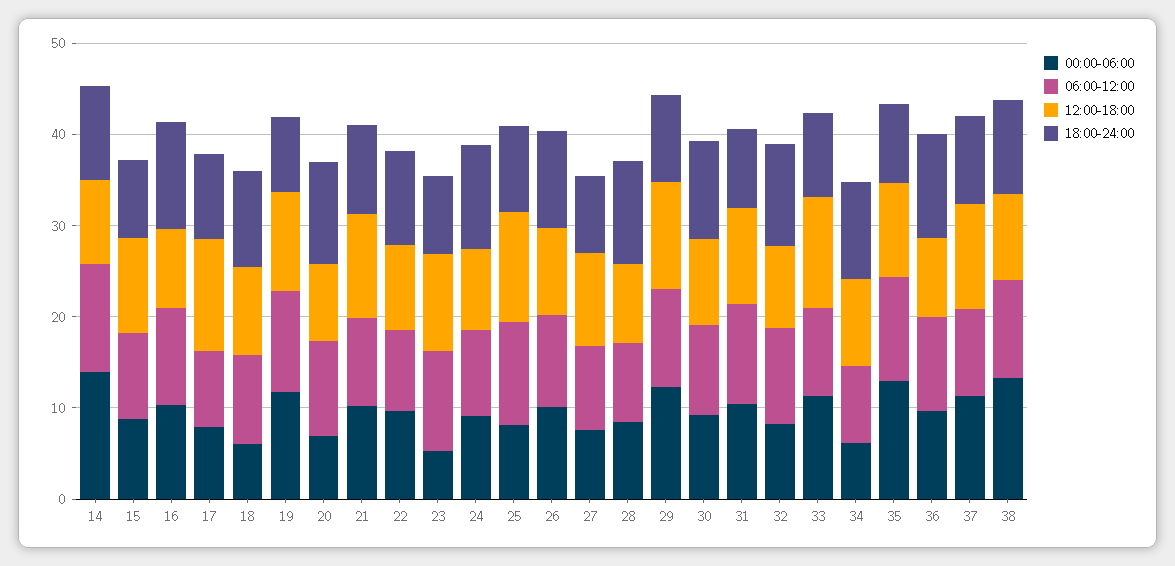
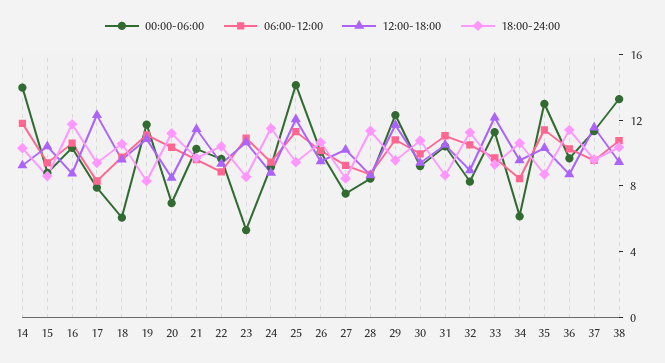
  {
    "00:00-06:00": {
      "14": 14,
      "15": 9,
      "16": 10,
      "17": 8,
      "18": 6,
      "19": 12,
      "20": 7,
      "21": 10,
      "22": 10,
      "23": 5,
      "24": 9,
-     "25": 8,
+     "25": 14,
      "26": 10,
      "27": 8,
      "28": 8,
      "29": 12,
      "30": 9,
      "31": 10,
      "32": 8,
      "33": 11,
      "34": 6,
      "35": 13,
      "36": 10,
      "37": 11,
      "38": 13
    },
    "06:00-12:00": {
      "14": 12,
      "15": 9,
      "16": 11,
      "17": 8,
      "18": 10,
      "19": 11,
      "20": 10,
      "21": 10,
      "22": 9,
      "23": 11,
      "24": 9,
      "25": 11,
      "26": 10,
      "27": 9,
      "28": 9,
      "29": 11,
      "30": 10,
      "31": 11,
      "32": 11,
      "33": 10,
      "34": 8,
      "35": 11,
      "36": 10,
      "37": 10,
      "38": 11
    },
    "12:00-18:00": {
      "14": 9,
      "15": 10,
      "16": 9,
      "17": 12,
      "18": 10,
      "19": 11,
      "20": 9,
      "21": 11,
      "22": 9,
      "23": 11,
      "24": 9,
      "25": 12,
      "26": 10,
      "27": 10,
      "28": 9,
      "29": 12,
      "30": 9,
      "31": 11,
      "32": 9,
      "33": 12,
      "34": 10,
      "35": 10,
      "36": 9,
      "37": 12,
      "38": 9
    },
    "18:00-24:00": {
      "14": 10,
      "15": 9,
      "16": 12,
      "17": 9,
      "18": 11,
      "19": 8,
      "20": 11,
      "21": 10,
      "22": 10,
      "23": 9,
      "24": 12,
      "25": 9,
      "26": 11,
      "27": 8,
      "28": 11,
      "29": 10,
      "30": 11,
      "31": 9,
      "32": 11,
      "33": 9,
      "34": 11,
      "35": 9,
      "36": 11,
      "37": 10,
      "38": 10
    }
  }

